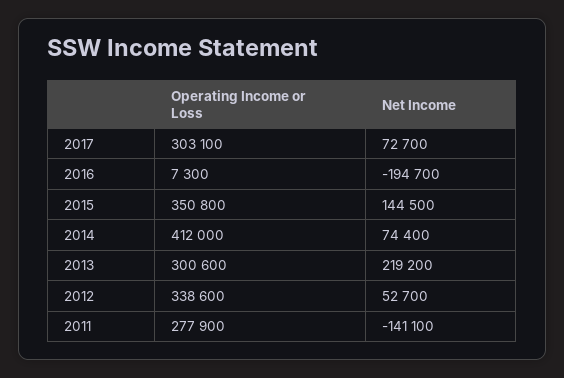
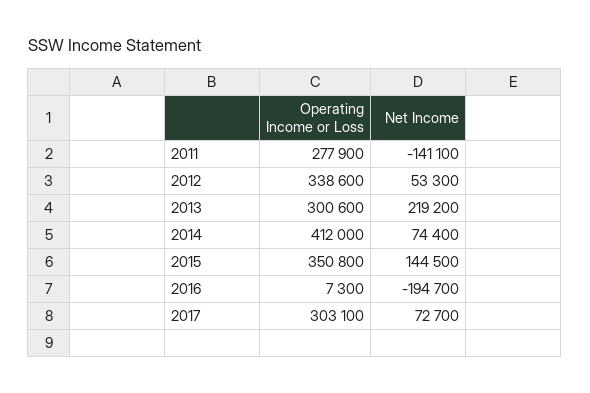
  {
    "Operating Income or Loss": {
      "2017": 303100,
      "2016": 7300,
      "2015": 350800,
      "2014": 412000,
      "2013": 300600,
      "2012": 338600,
      "2011": 277900
    },
    "Net Income": {
      "2017": 72700,
      "2016": -194700,
      "2015": 144500,
      "2014": 74400,
      "2013": 219200,
-     "2012": 52700,
+     "2012": 53300,
      "2011": -141100
    }
  }

